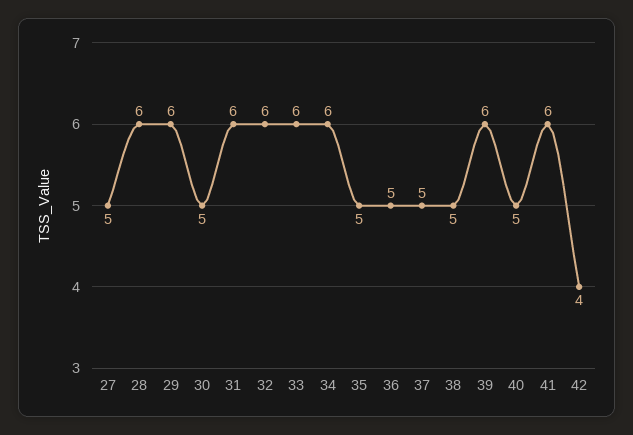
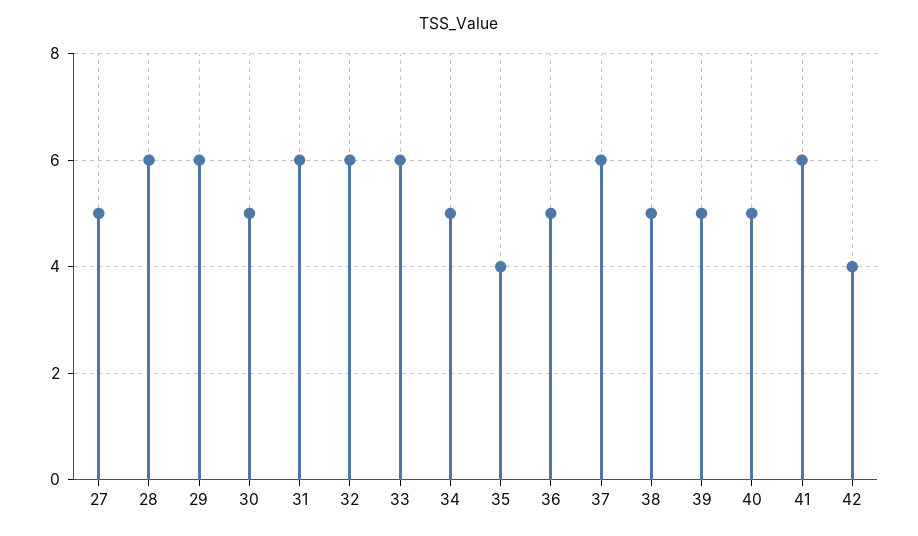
  {
    "27": 5,
    "28": 6,
    "29": 6,
    "30": 5,
    "31": 6,
    "32": 6,
    "33": 6,
-   "34": 6,
+   "34": 5,
-   "35": 5,
+   "35": 4,
    "36": 5,
-   "37": 5,
+   "37": 6,
    "38": 5,
-   "39": 6,
+   "39": 5,
    "40": 5,
    "41": 6,
    "42": 4
  }

